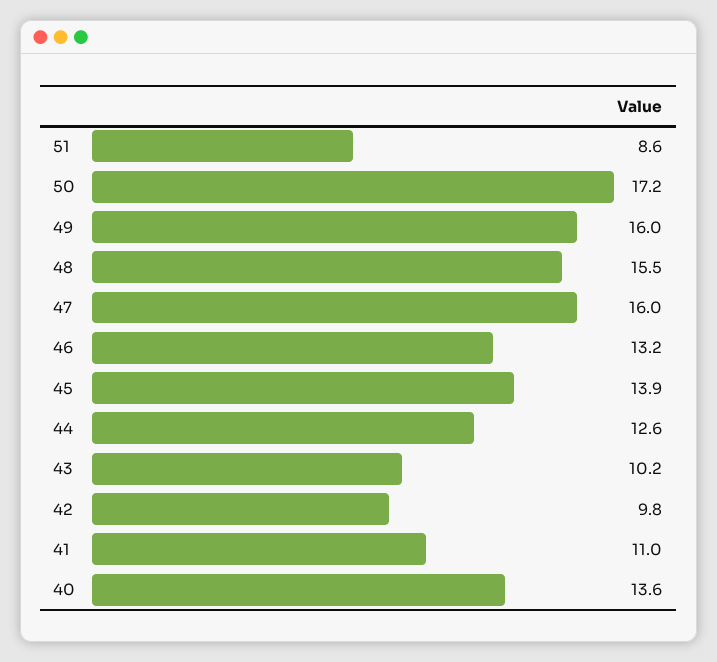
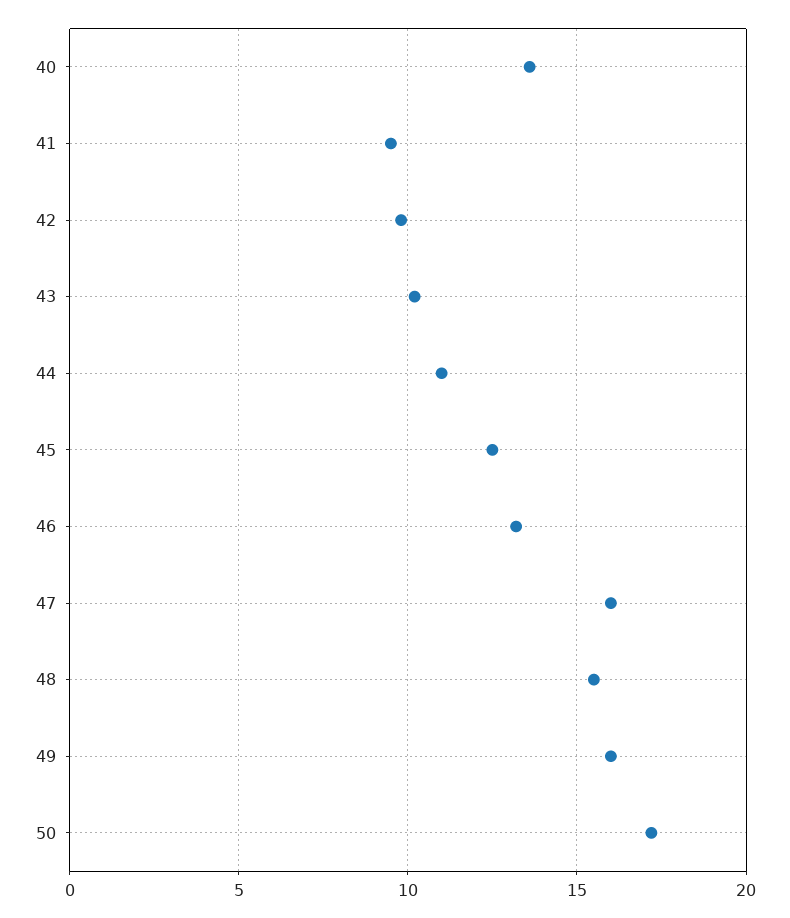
  {
-   "51": 8.6,
    "50": 17.2,
    "49": 16,
    "48": 15.5,
    "47": 16,
    "46": 13.2,
-   "45": 13.9,
+   "45": 12.5,
-   "44": 12.6,
+   "44": 11,
    "43": 10.2,
    "42": 9.8,
-   "41": 11,
+   "41": 9.5,
    "40": 13.6
  }

